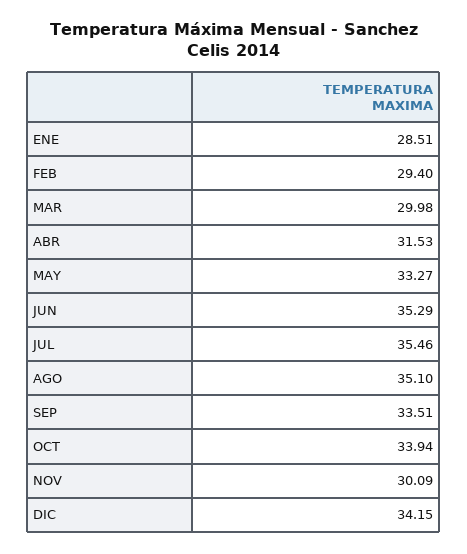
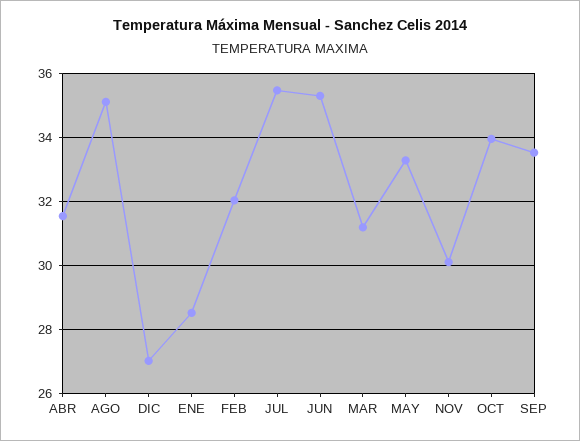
  {
    "ENE": 28.51,
-   "FEB": 29.4,
+   "FEB": 32,
-   "MAR": 29.98,
+   "MAR": 31.2,
    "ABR": 31.53,
    "MAY": 33.27,
    "JUN": 35.29,
    "JUL": 35.46,
    "AGO": 35.1,
    "SEP": 33.51,
    "OCT": 33.94,
    "NOV": 30.09,
-   "DIC": 34.15
+   "DIC": 27
  }

